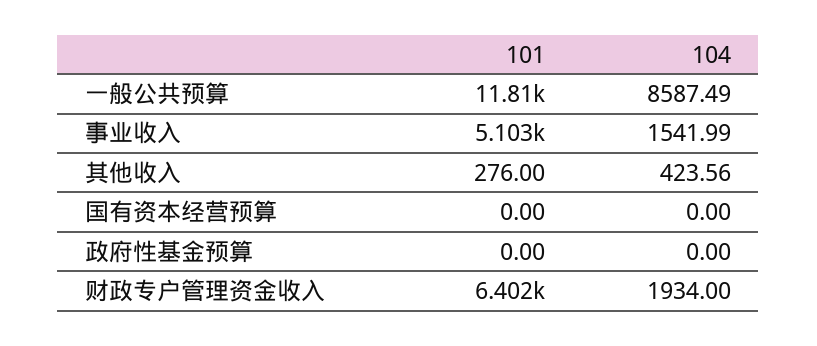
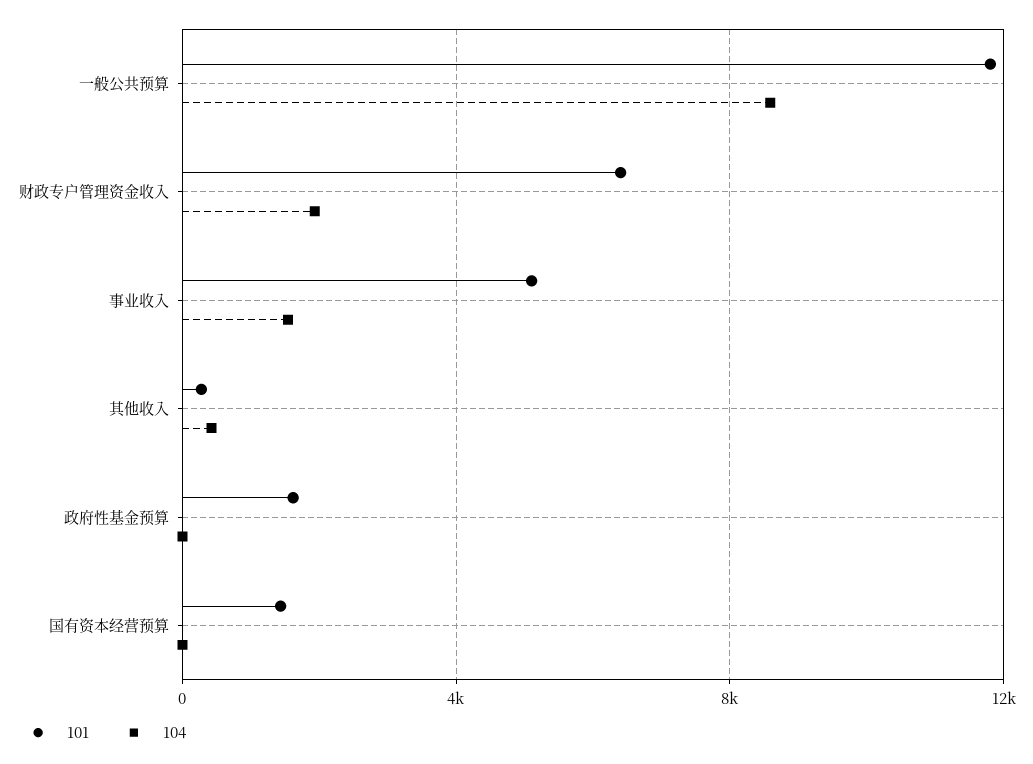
  {
    "101": {
      "一般公共预算": 11810,
      "事业收入": 5103,
      "其他收入": 276,
-     "国有资本经营预算": 0,
+     "国有资本经营预算": 1500,
-     "政府性基金预算": 0,
+     "政府性基金预算": 1500,
      "财政专户管理资金收入": 6402
    },
    "104": {
      "一般公共预算": 8587.49,
      "事业收入": 1541.99,
      "其他收入": 423.56,
      "国有资本经营预算": 0,
      "政府性基金预算": 0,
      "财政专户管理资金收入": 1934
    }
  }

